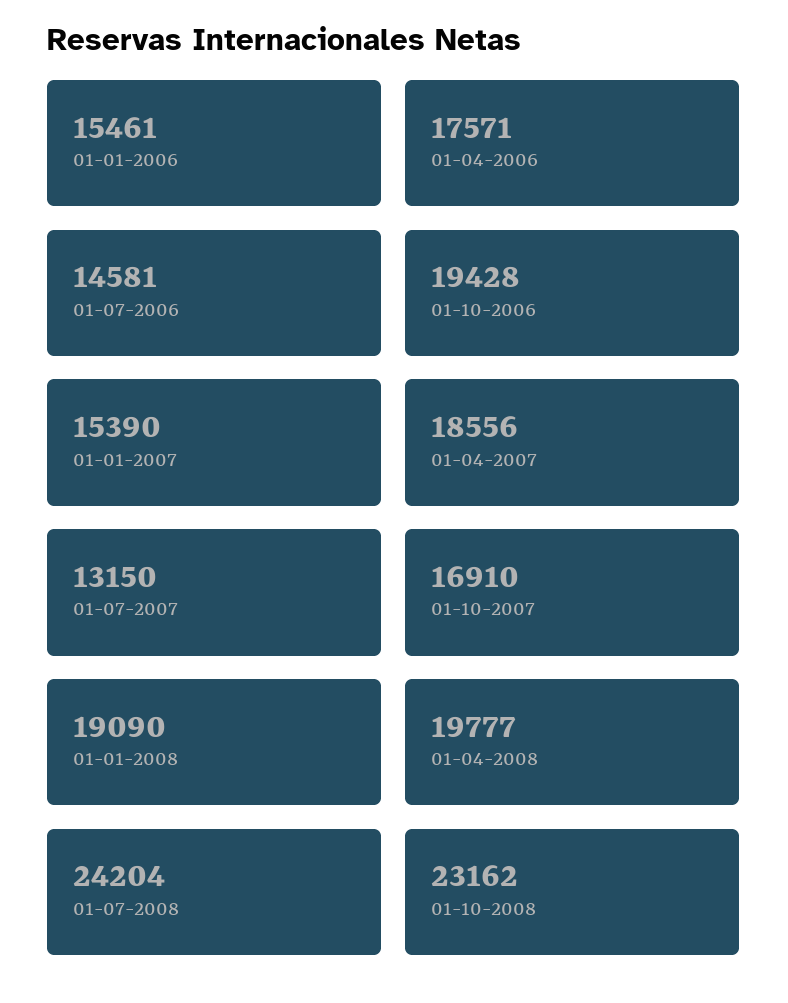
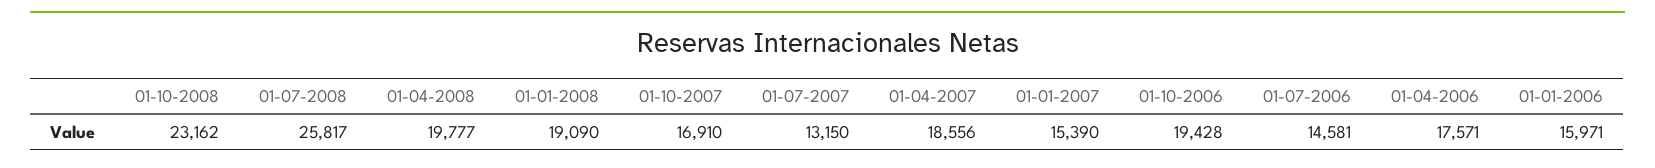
  {
-   "01-01-2006": 15461,
+   "01-01-2006": 15971,
    "01-04-2006": 17571,
    "01-07-2006": 14581,
    "01-10-2006": 19428,
    "01-01-2007": 15390,
    "01-04-2007": 18556,
    "01-07-2007": 13150,
    "01-10-2007": 16910,
    "01-01-2008": 19090,
    "01-04-2008": 19777,
-   "01-07-2008": 24204,
+   "01-07-2008": 25817,
    "01-10-2008": 23162
  }

